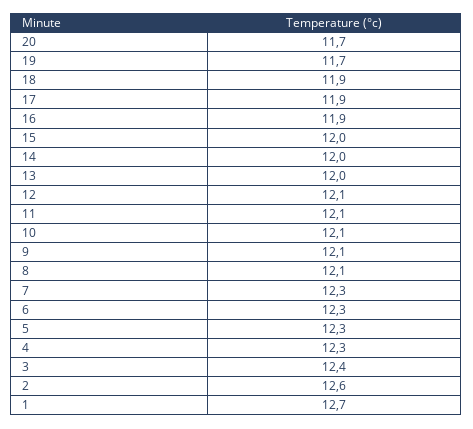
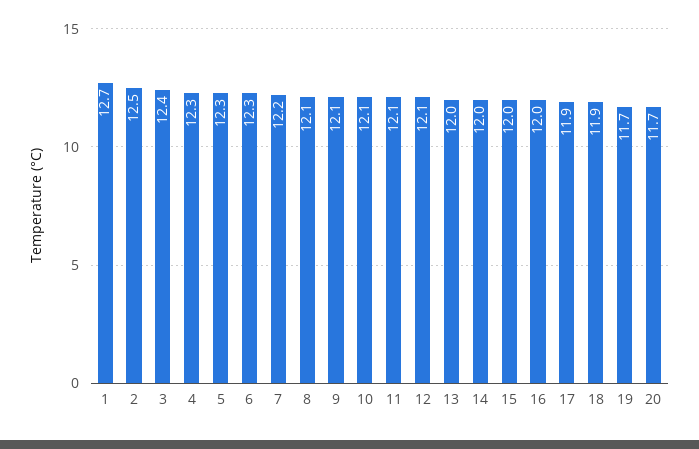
  {
    "20": 11.7,
    "19": 11.7,
    "18": 11.9,
    "17": 11.9,
-   "16": 11.9,
+   "16": 12,
    "15": 12,
    "14": 12,
    "13": 12,
    "12": 12.1,
    "11": 12.1,
    "10": 12.1,
    "9": 12.1,
    "8": 12.1,
-   "7": 12.3,
+   "7": 12.2,
    "6": 12.3,
    "5": 12.3,
    "4": 12.3,
    "3": 12.4,
-   "2": 12.6,
+   "2": 12.5,
    "1": 12.7
  }

